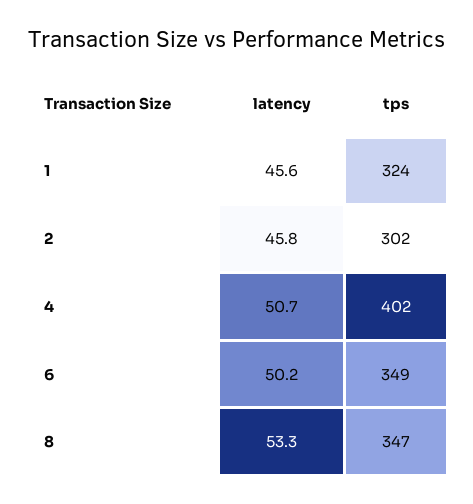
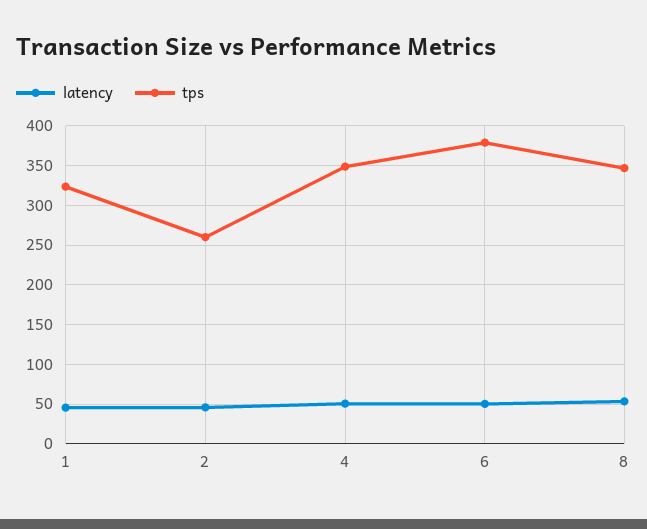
  {
    "latency": {
      "1": 45.6,
      "2": 45.8,
      "4": 50.7,
      "6": 50.2,
      "8": 53.3
    },
    "tps": {
      "1": 324,
-     "2": 302,
+     "2": 260,
-     "4": 402,
+     "4": 350,
-     "6": 349,
+     "6": 380,
      "8": 347
    }
  }

